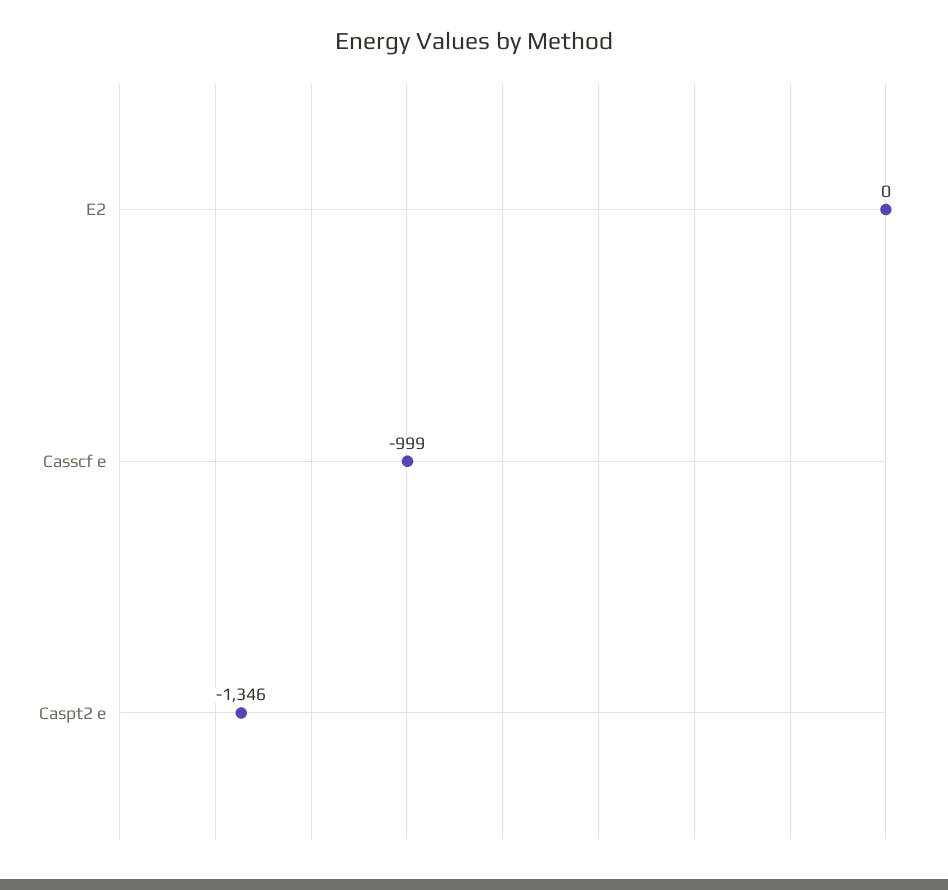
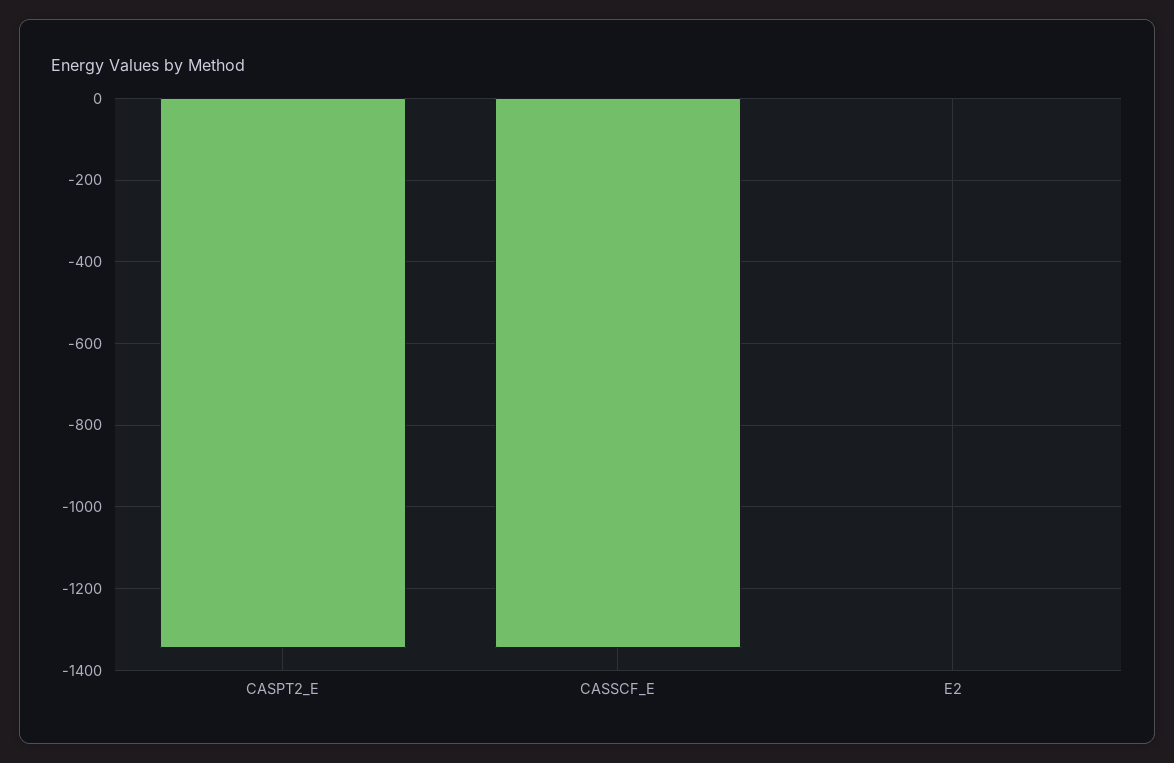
  {
    "E2": 0,
-   "Casscf e": -999,
+   "Casscf e": -1340,
    "Caspt2 e": -1346
  }

